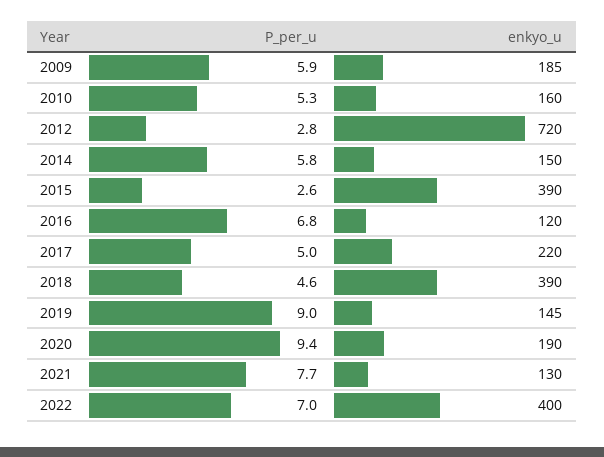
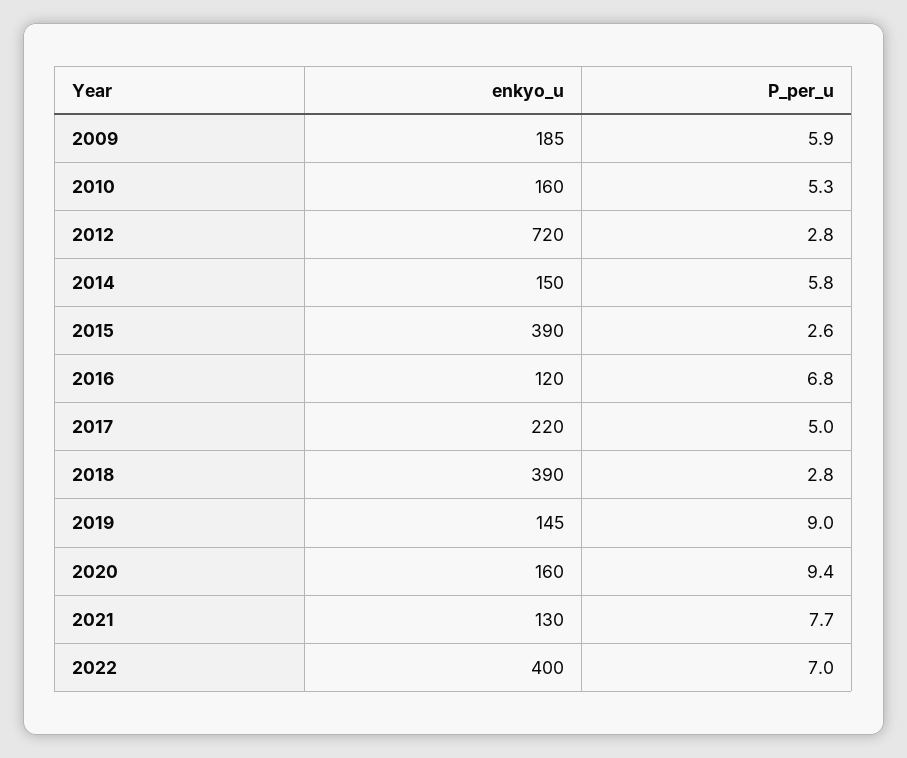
  {
    "P_per_u": {
      "2009": 5.9,
      "2010": 5.3,
      "2012": 2.8,
      "2014": 5.8,
      "2015": 2.6,
      "2016": 6.8,
      "2017": 5,
-     "2018": 4.6,
+     "2018": 2.8,
      "2019": 9,
      "2020": 9.4,
      "2021": 7.7,
      "2022": 7
    },
    "enkyo_u": {
      "2009": 185,
      "2010": 160,
      "2012": 720,
      "2014": 150,
      "2015": 390,
      "2016": 120,
      "2017": 220,
      "2018": 390,
      "2019": 145,
-     "2020": 190,
+     "2020": 160,
      "2021": 130,
      "2022": 400
    }
  }

